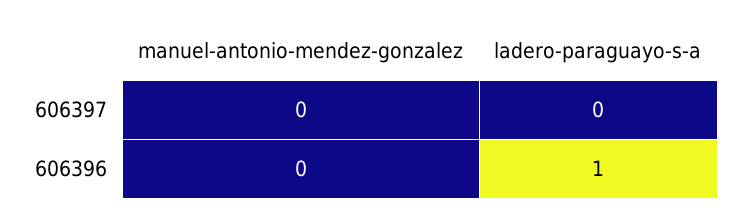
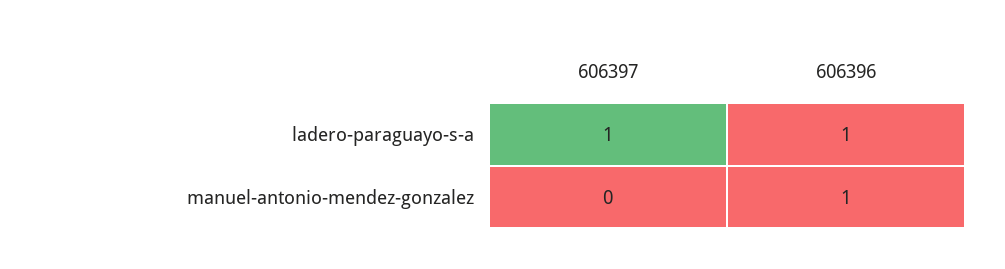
  {
    "manuel-antonio-mendez-gonzalez": {
      "606397": 0,
-     "606396": 0
+     "606396": 1
    },
    "ladero-paraguayo-s-a": {
-     "606397": 0,
+     "606397": 1,
      "606396": 1
    }
  }

